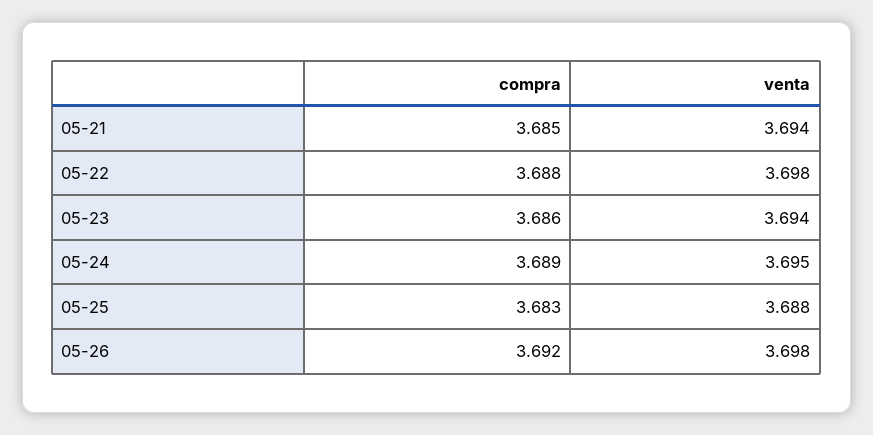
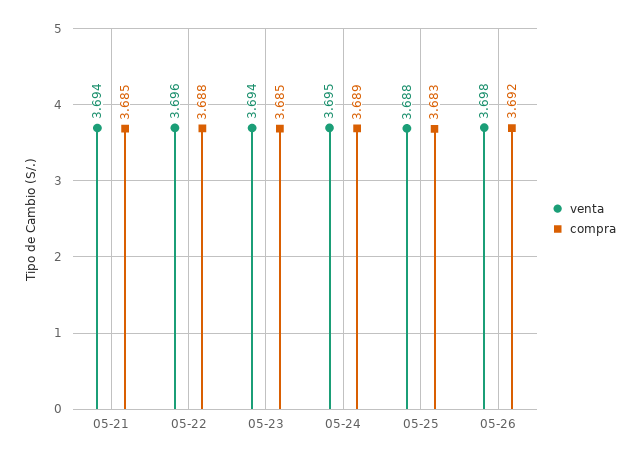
  {
    "compra": {
      "05-21": 3.685,
      "05-22": 3.688,
-     "05-23": 3.686,
+     "05-23": 3.685,
      "05-24": 3.689,
      "05-25": 3.683,
      "05-26": 3.692
    },
    "venta": {
      "05-21": 3.694,
-     "05-22": 3.698,
+     "05-22": 3.696,
      "05-23": 3.694,
      "05-24": 3.695,
      "05-25": 3.688,
      "05-26": 3.698
    }
  }

